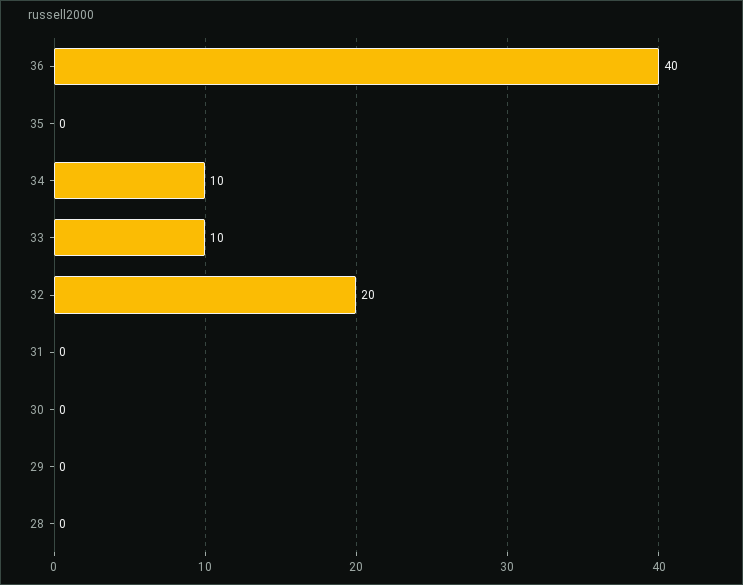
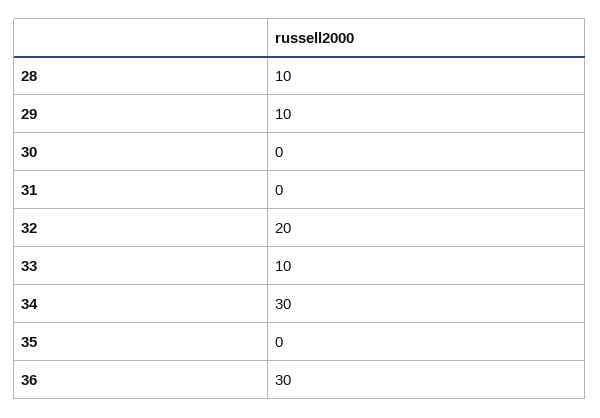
  {
-   "36": 40,
+   "36": 30,
    "35": 0,
-   "34": 10,
+   "34": 30,
    "33": 10,
    "32": 20,
    "31": 0,
    "30": 0,
-   "29": 0,
+   "29": 10,
-   "28": 0
+   "28": 10
  }

